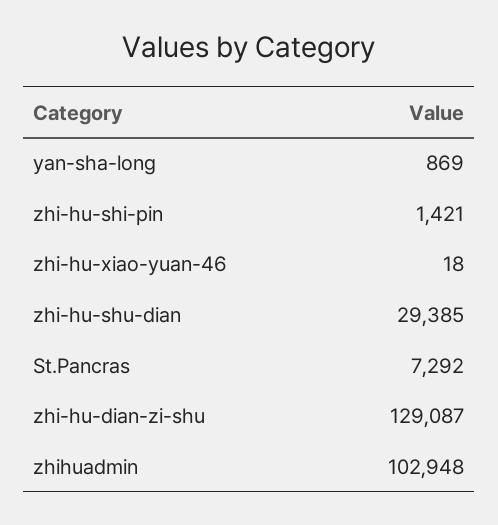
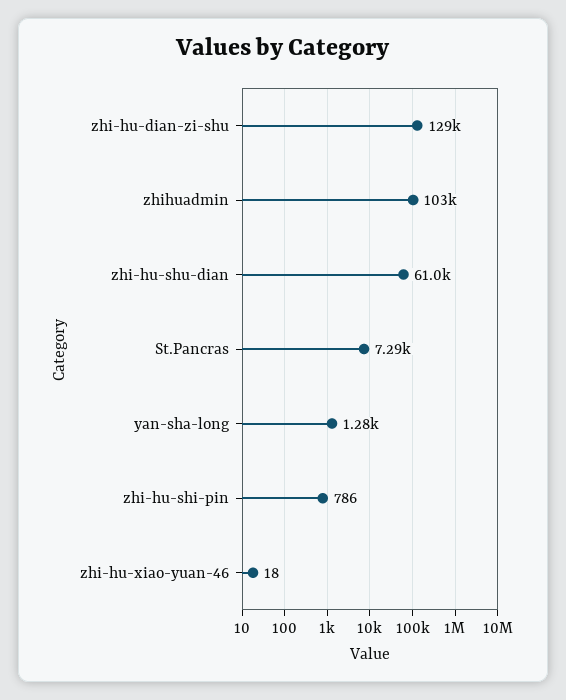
  {
-   "yan-sha-long": 869,
+   "yan-sha-long": 1280,
-   "zhi-hu-shi-pin": 1421,
+   "zhi-hu-shi-pin": 786,
    "zhi-hu-xiao-yuan-46": 18,
-   "zhi-hu-shu-dian": 29385,
+   "zhi-hu-shu-dian": 61000,
    "St.Pancras": 7292,
    "zhi-hu-dian-zi-shu": 129087,
    "zhihuadmin": 102948
  }

